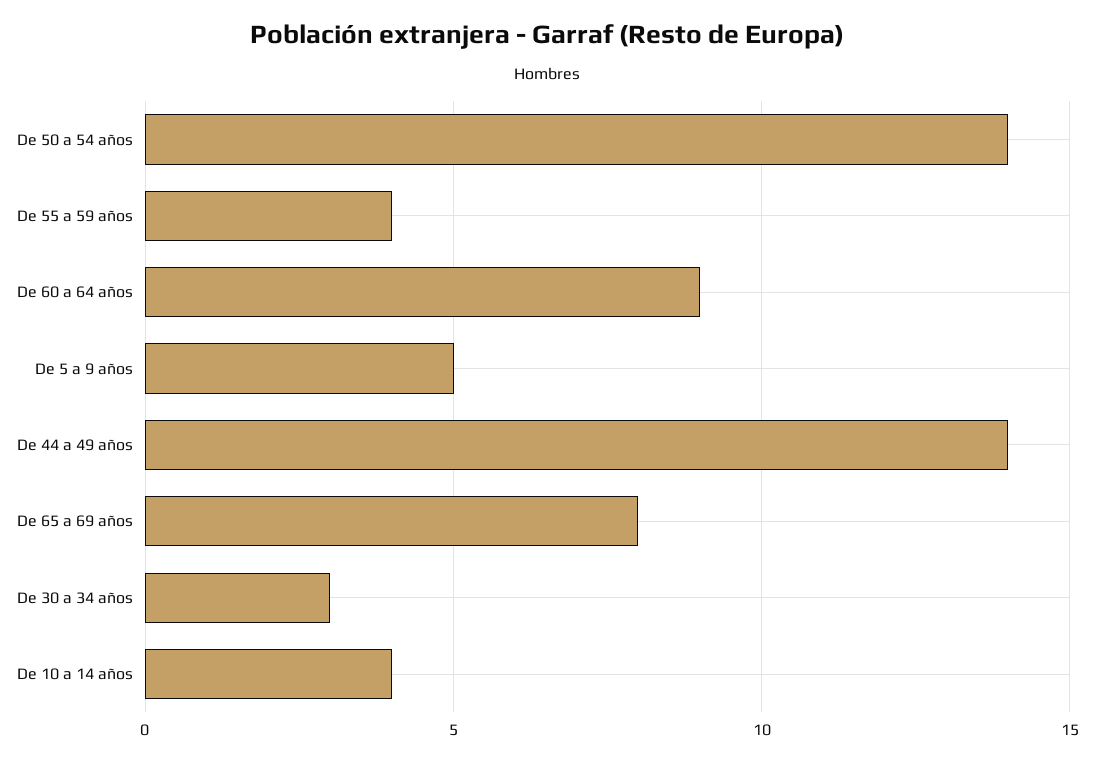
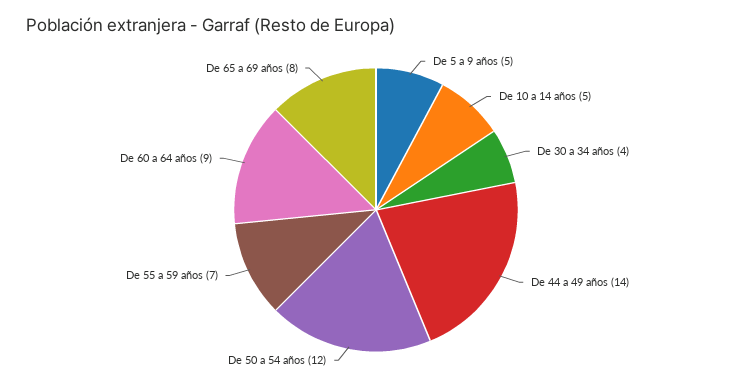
  {
-   "De 50 a 54 años": 14,
+   "De 50 a 54 años": 12,
-   "De 55 a 59 años": 4,
+   "De 55 a 59 años": 7,
    "De 60 a 64 años": 9,
    "De 5 a 9 años": 5,
    "De 44 a 49 años": 14,
    "De 65 a 69 años": 8,
-   "De 30 a 34 años": 3,
+   "De 30 a 34 años": 4,
-   "De 10 a 14 años": 4
+   "De 10 a 14 años": 5
  }

